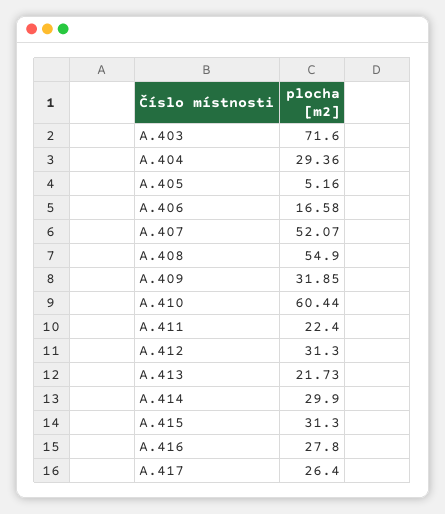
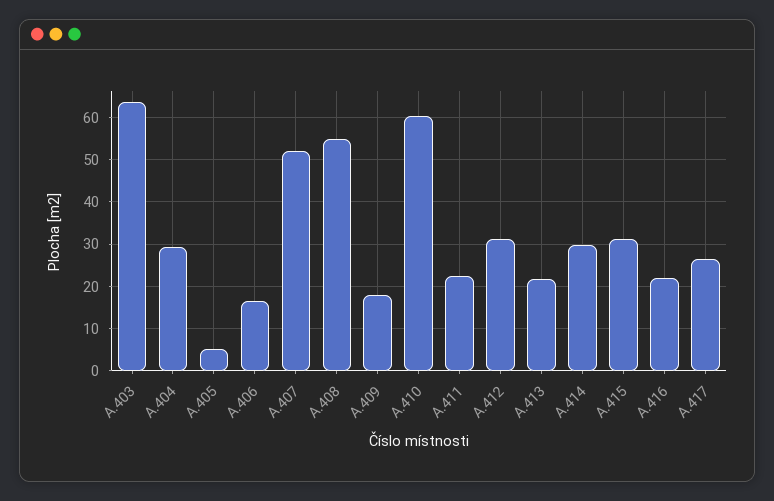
  {
-   "A.403": 71.6,
+   "A.403": 64,
    "A.404": 29.36,
    "A.405": 5.16,
    "A.406": 16.58,
    "A.407": 52.07,
    "A.408": 54.9,
-   "A.409": 31.85,
+   "A.409": 18,
    "A.410": 60.44,
    "A.411": 22.4,
    "A.412": 31.3,
    "A.413": 21.73,
    "A.414": 29.9,
    "A.415": 31.3,
-   "A.416": 27.8,
+   "A.416": 22,
    "A.417": 26.4
  }

